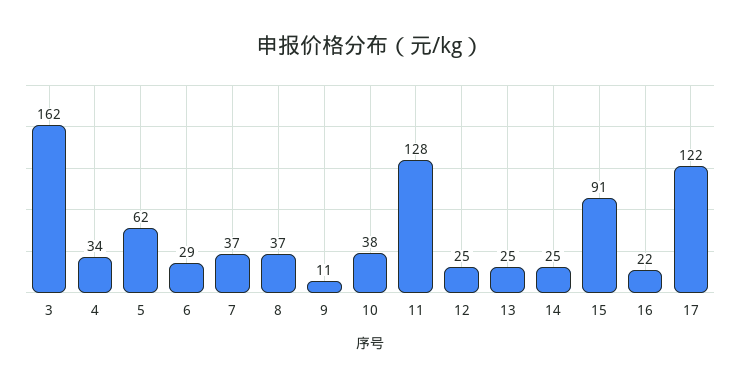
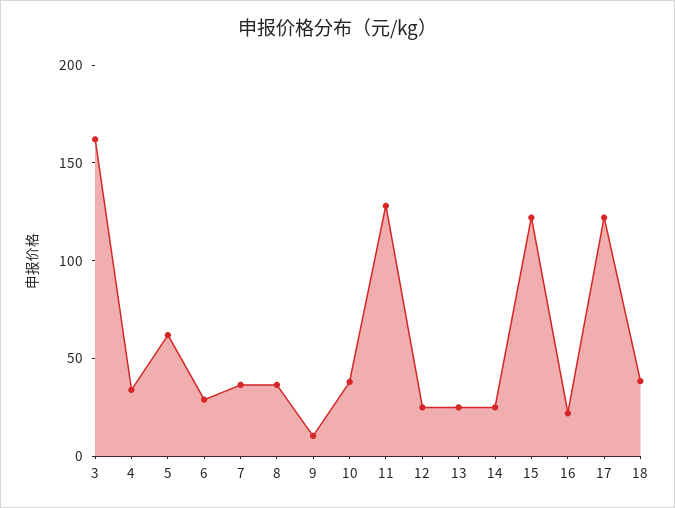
  {
    "3": 162,
    "4": 34,
    "5": 62,
    "6": 29,
    "7": 37,
    "8": 37,
    "9": 11,
    "10": 38,
    "11": 128,
    "12": 25,
    "13": 25,
    "14": 25,
-   "15": 91,
+   "15": 120,
    "16": 22,
-   "17": 122
+   "17": 122,
+   "18": 40
  }

